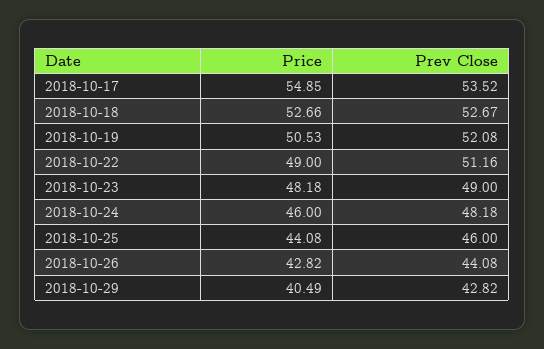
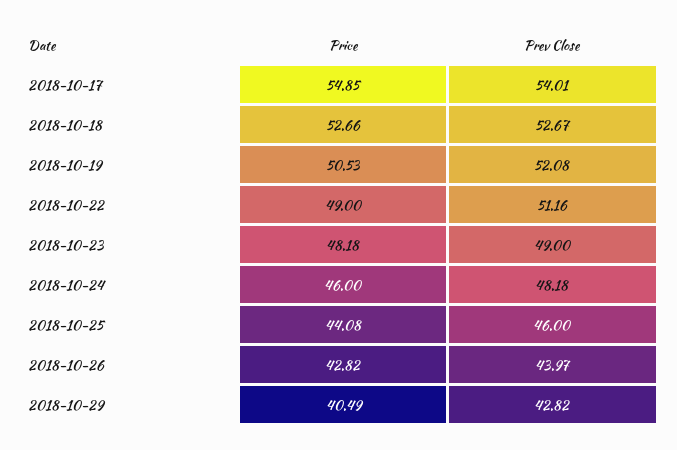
  {
    "Price": {
      "2018-10-17": 54.85,
      "2018-10-18": 52.66,
      "2018-10-19": 50.53,
      "2018-10-22": 49,
      "2018-10-23": 48.18,
      "2018-10-24": 46,
      "2018-10-25": 44.08,
      "2018-10-26": 42.82,
      "2018-10-29": 40.49
    },
    "Prev Close": {
-     "2018-10-17": 53.52,
+     "2018-10-17": 54.01,
      "2018-10-18": 52.67,
      "2018-10-19": 52.08,
      "2018-10-22": 51.16,
      "2018-10-23": 49,
      "2018-10-24": 48.18,
      "2018-10-25": 46,
-     "2018-10-26": 44.08,
+     "2018-10-26": 43.97,
      "2018-10-29": 42.82
    }
  }

